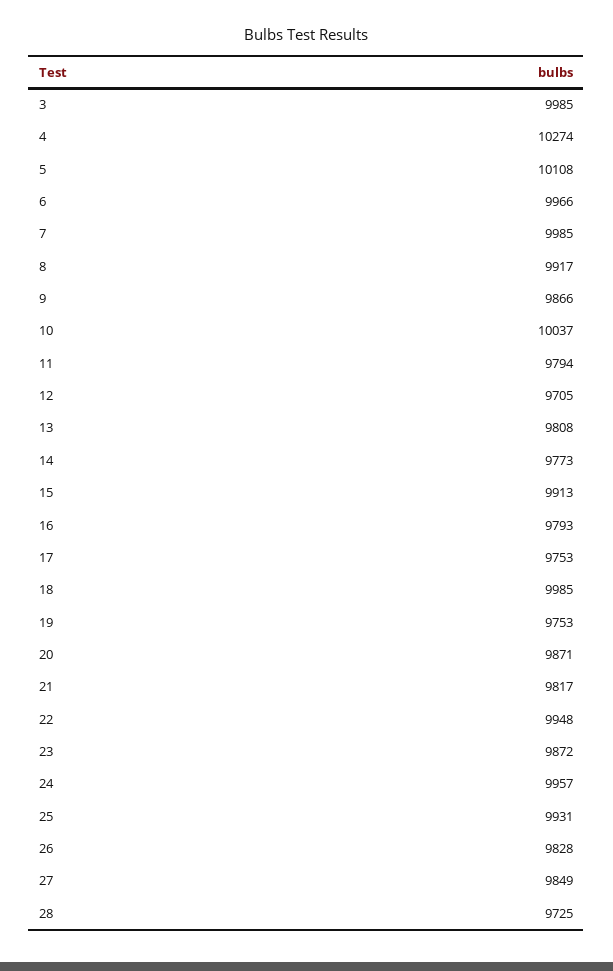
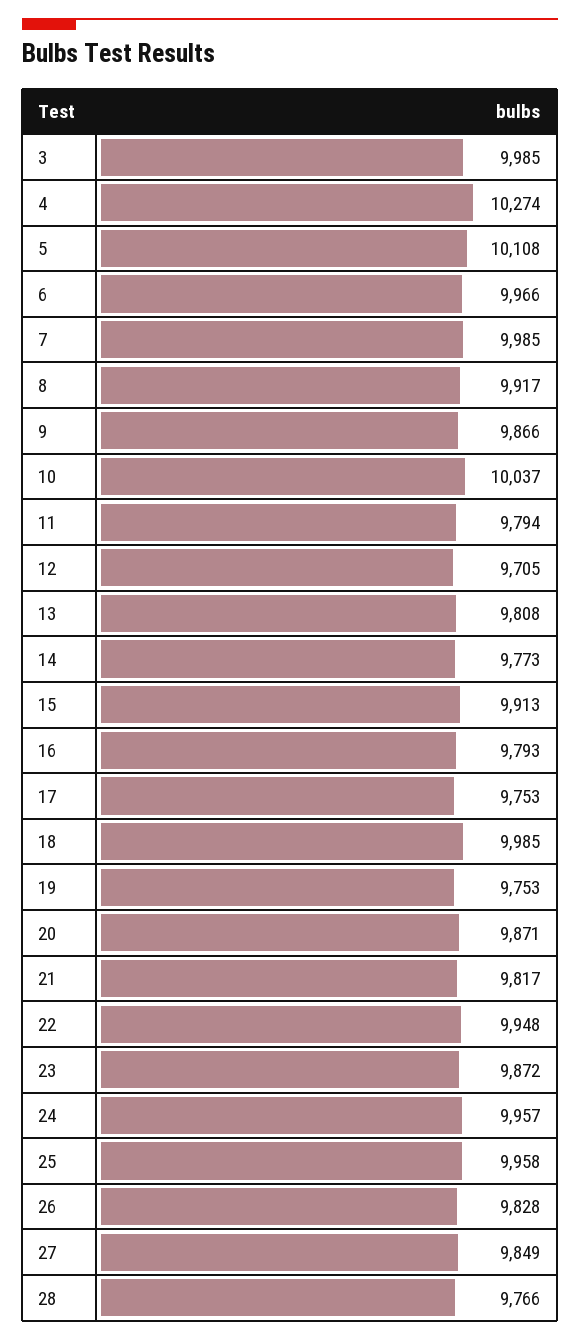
  {
    "3": 9985,
    "4": 10274,
    "5": 10108,
    "6": 9966,
    "7": 9985,
    "8": 9917,
    "9": 9866,
    "10": 10037,
    "11": 9794,
    "12": 9705,
    "13": 9808,
    "14": 9773,
    "15": 9913,
    "16": 9793,
    "17": 9753,
    "18": 9985,
    "19": 9753,
    "20": 9871,
    "21": 9817,
    "22": 9948,
    "23": 9872,
    "24": 9957,
-   "25": 9931,
+   "25": 9958,
    "26": 9828,
    "27": 9849,
-   "28": 9725
+   "28": 9766
  }

